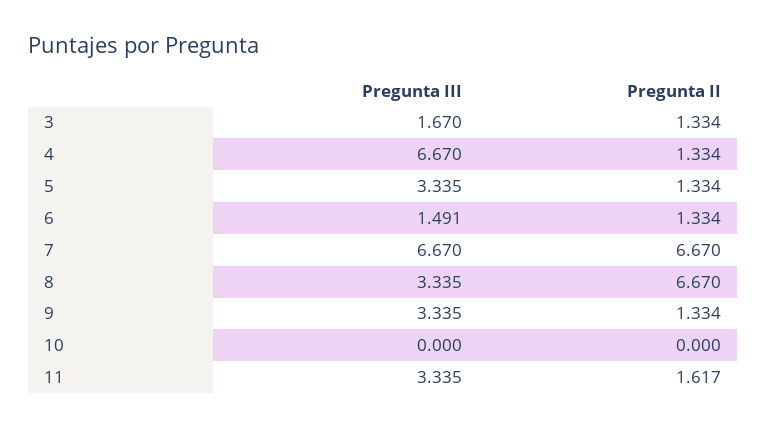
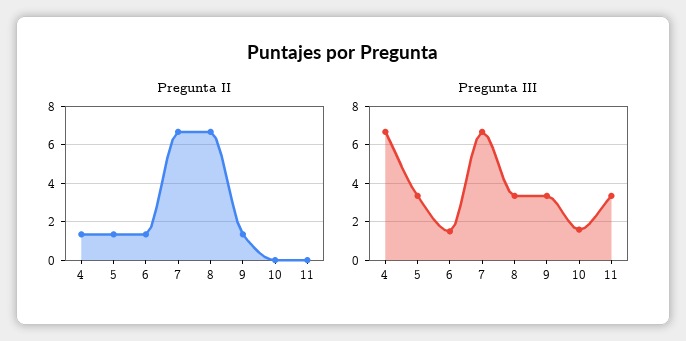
  {
    "Pregunta III": {
-     "3": 1.67,
      "4": 6.67,
      "5": 3.335,
      "6": 1.491,
      "7": 6.67,
      "8": 3.335,
      "9": 3.335,
-     "10": 0,
+     "10": 1.5,
      "11": 3.335
    },
    "Pregunta II": {
-     "3": 1.334,
      "4": 1.334,
      "5": 1.334,
      "6": 1.334,
      "7": 6.67,
      "8": 6.67,
      "9": 1.334,
      "10": 0,
-     "11": 1.617
+     "11": 0
    }
  }

